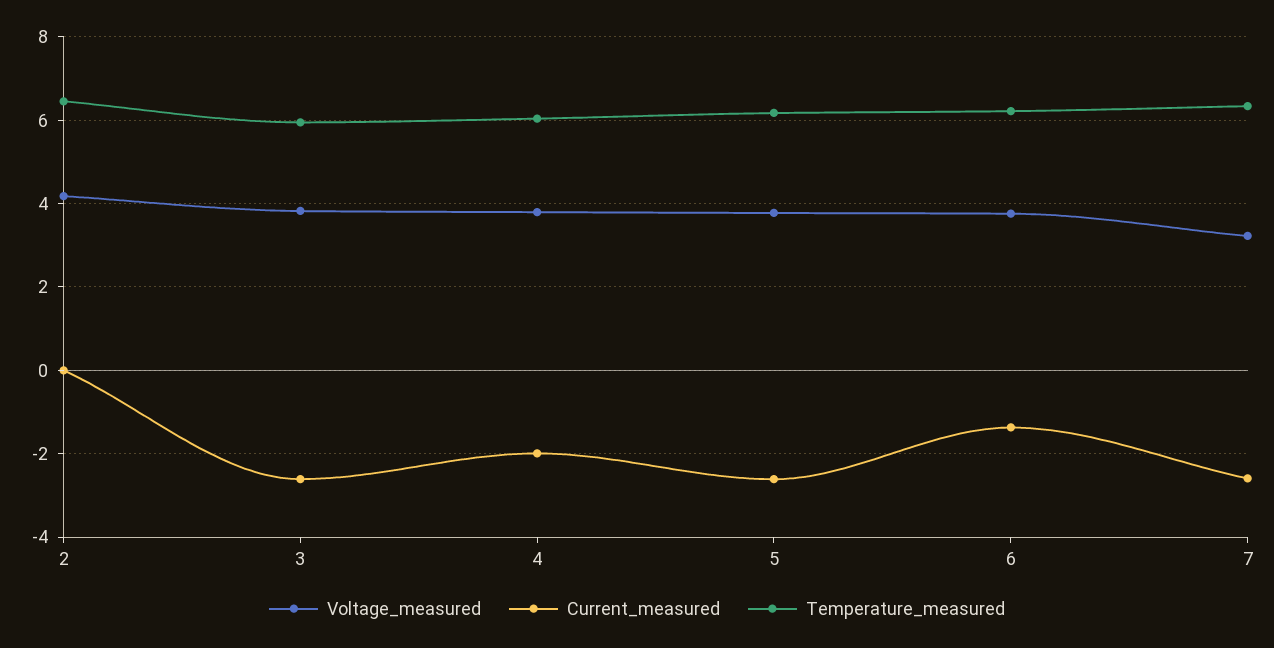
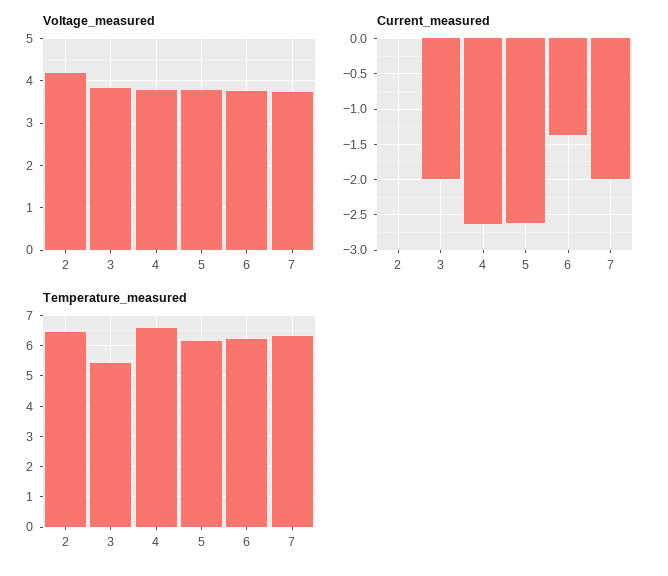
  {
    "Voltage_measured": {
      "2": 4.2,
      "3": 3.8,
      "4": 3.8,
      "5": 3.8,
      "6": 3.8,
-     "7": 3.2
+     "7": 3.8
    },
    "Current_measured": {
      "2": 0,
-     "3": -2.6,
+     "3": -2,
-     "4": -2,
+     "4": -2.6,
      "5": -2.6,
      "6": -1.4,
-     "7": -2.6
+     "7": -2
    },
    "Temperature_measured": {
      "2": 6.4,
-     "3": 6,
+     "3": 5.4,
-     "4": 6,
+     "4": 6.6,
      "5": 6.2,
      "6": 6.2,
      "7": 6.4
    }
  }

